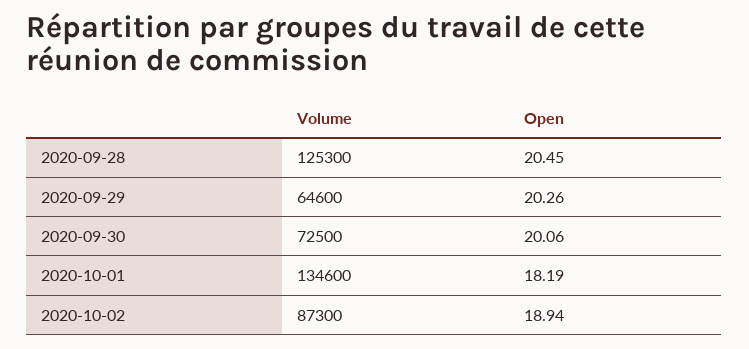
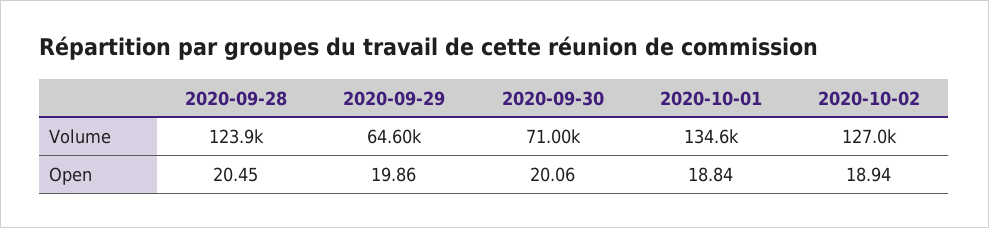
  {
    "Volume": {
-     "2020-09-28": 125300,
+     "2020-09-28": 123900,
      "2020-09-29": 64600,
-     "2020-09-30": 72500,
+     "2020-09-30": 71000,
      "2020-10-01": 134600,
-     "2020-10-02": 87300
+     "2020-10-02": 127000
    },
    "Open": {
      "2020-09-28": 20.45,
-     "2020-09-29": 20.26,
+     "2020-09-29": 19.86,
      "2020-09-30": 20.06,
-     "2020-10-01": 18.19,
+     "2020-10-01": 18.84,
      "2020-10-02": 18.94
    }
  }

